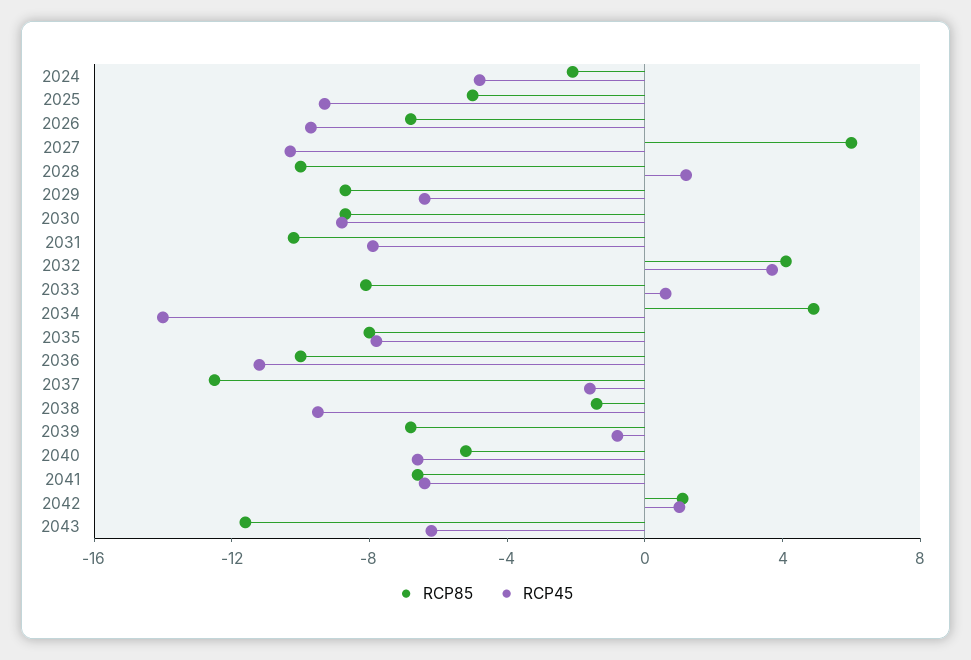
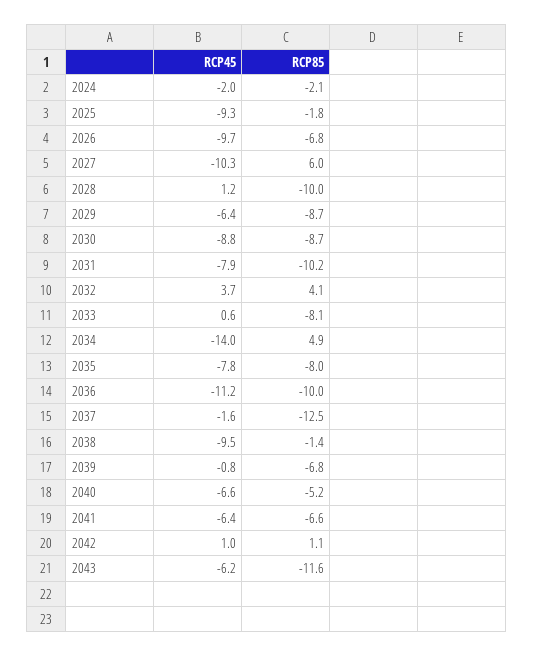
  {
    "RCP85": {
      "2024": -2.1,
-     "2025": -5,
+     "2025": -1.8,
      "2026": -6.8,
      "2027": 6,
      "2028": -10,
      "2029": -8.7,
      "2030": -8.7,
      "2031": -10.2,
      "2032": 4.1,
      "2033": -8.1,
      "2034": 4.9,
      "2035": -8,
      "2036": -10,
      "2037": -12.5,
      "2038": -1.4,
      "2039": -6.8,
      "2040": -5.2,
      "2041": -6.6,
      "2042": 1.1,
      "2043": -11.6
    },
    "RCP45": {
-     "2024": -5,
+     "2024": -2,
      "2025": -9.3,
      "2026": -9.7,
      "2027": -10.3,
      "2028": 1.2,
      "2029": -6.4,
      "2030": -8.8,
      "2031": -7.9,
      "2032": 3.7,
      "2033": 0.6,
      "2034": -14,
      "2035": -7.8,
      "2036": -11.2,
      "2037": -1.6,
      "2038": -9.5,
      "2039": -0.8,
      "2040": -6.6,
      "2041": -6.4,
      "2042": 1,
      "2043": -6.2
    }
  }

